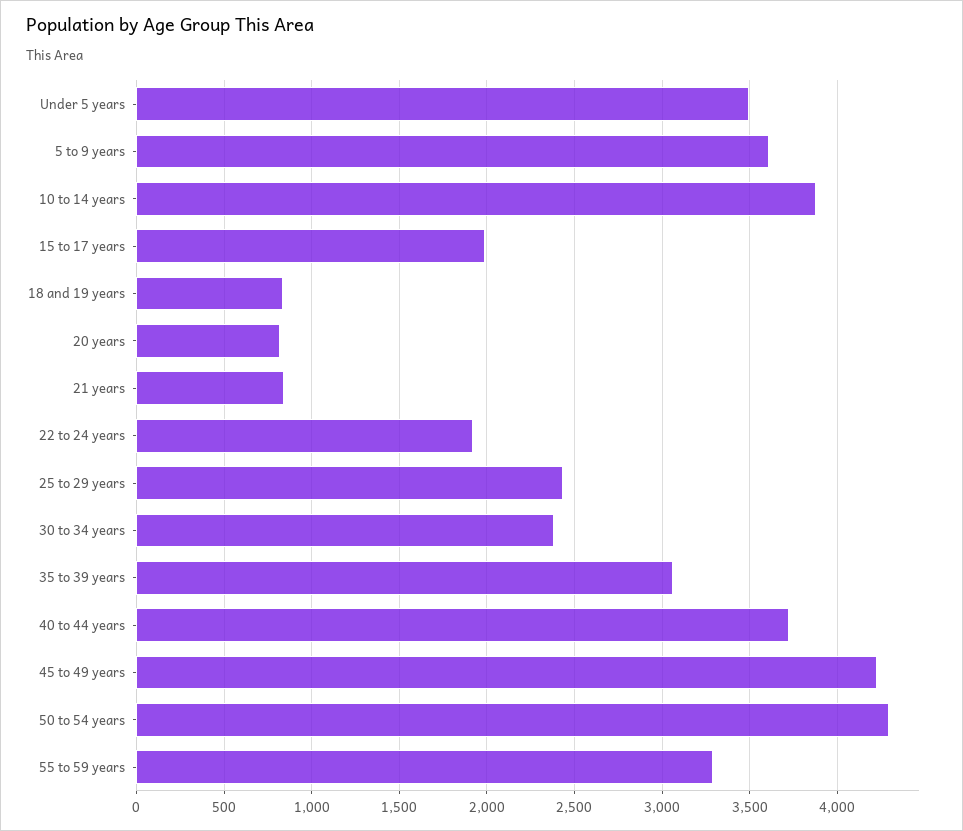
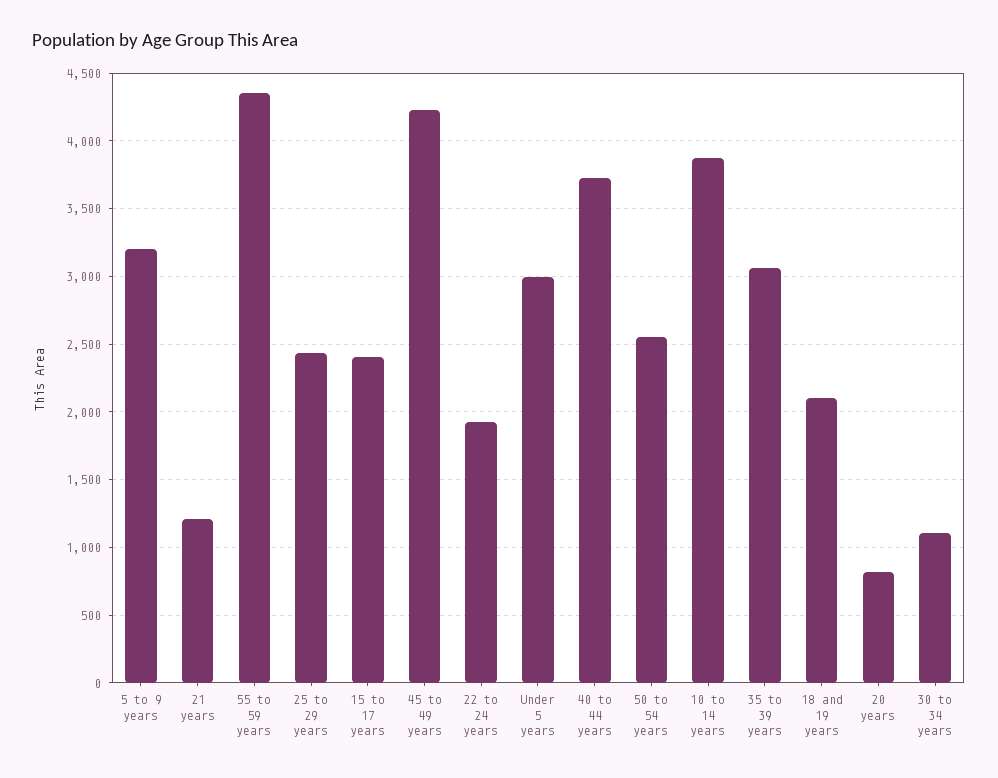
  {
-   "Under 5 years": 3500,
+   "Under 5 years": 3000,
-   "5 to 9 years": 3600,
+   "5 to 9 years": 3200,
    "10 to 14 years": 3900,
-   "15 to 17 years": 2000,
+   "15 to 17 years": 2400,
-   "18 and 19 years": 850,
+   "18 and 19 years": 2100,
    "20 years": 800,
-   "21 years": 850,
+   "21 years": 1200,
    "22 to 24 years": 1900,
    "25 to 29 years": 2450,
-   "30 to 34 years": 2400,
+   "30 to 34 years": 1100,
    "35 to 39 years": 3050,
    "40 to 44 years": 3750,
    "45 to 49 years": 4250,
-   "50 to 54 years": 4300,
+   "50 to 54 years": 2550,
-   "55 to 59 years": 3300
+   "55 to 59 years": 4350
  }

